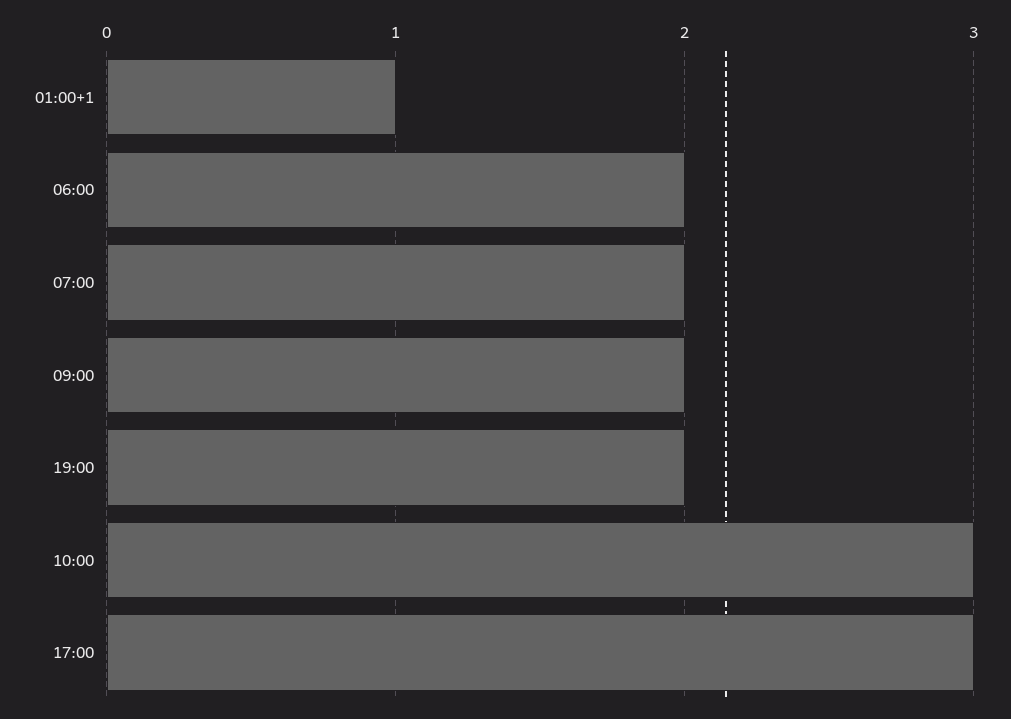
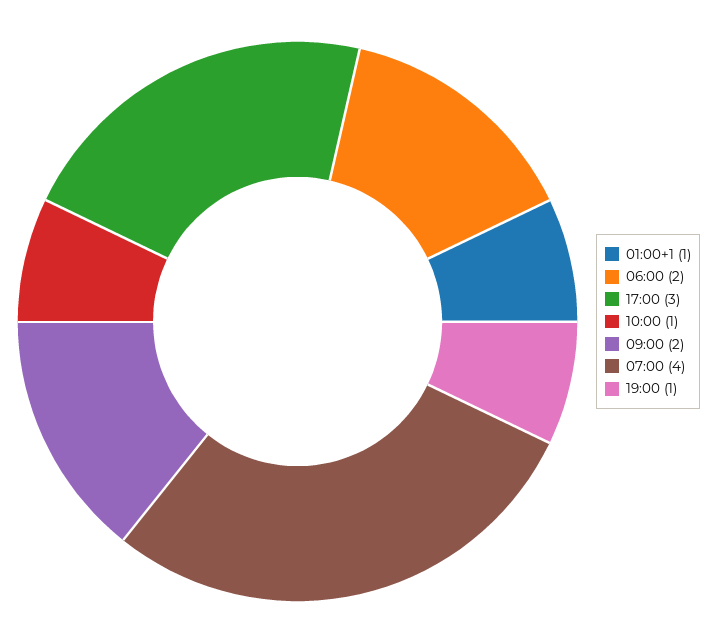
  {
    "01:00+1": 1,
    "06:00": 2,
-   "07:00": 2,
+   "07:00": 4,
    "09:00": 2,
-   "19:00": 2,
+   "19:00": 1,
-   "10:00": 3,
+   "10:00": 1,
    "17:00": 3
  }

